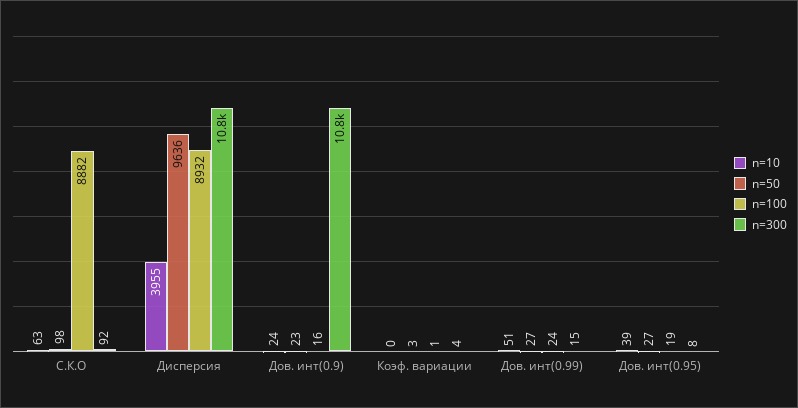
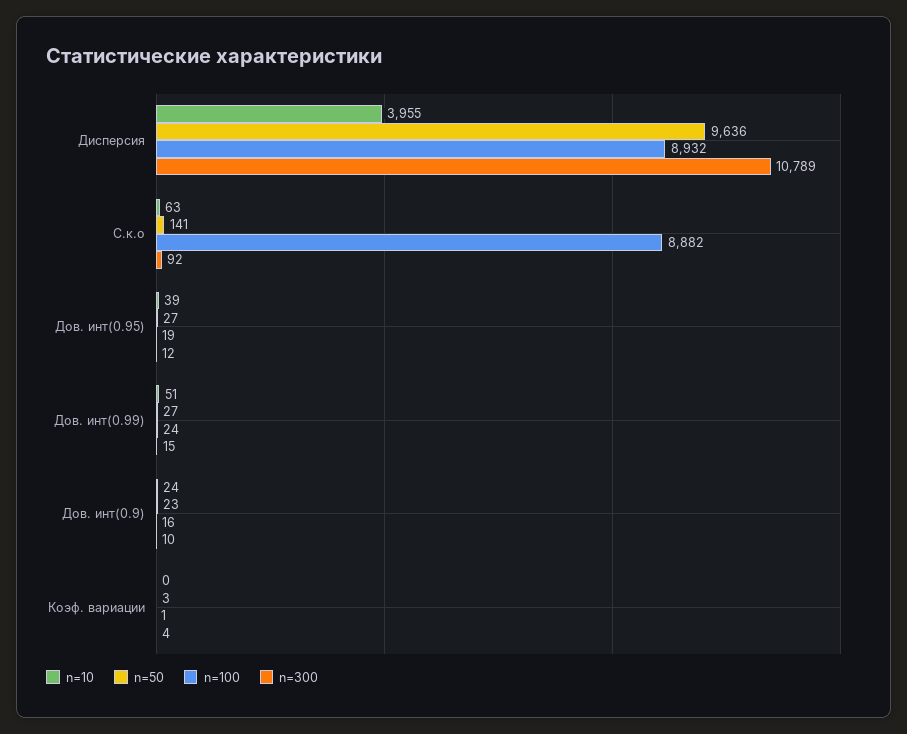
  {
    "n=10": {
      "С.К.О": 63,
      "Дисперсия": 3955,
      "Дов. инт(0.9)": 24,
      "Коэф. вариации": 0,
      "Дов. инт(0.99)": 51,
      "Дов. инт(0.95)": 39
    },
    "n=50": {
-     "С.К.О": 98,
+     "С.К.О": 141,
      "Дисперсия": 9636,
      "Дов. инт(0.9)": 23,
      "Коэф. вариации": 3,
      "Дов. инт(0.99)": 27,
      "Дов. инт(0.95)": 27
    },
    "n=100": {
      "С.К.О": 8882,
      "Дисперсия": 8932,
      "Дов. инт(0.9)": 16,
      "Коэф. вариации": 1,
      "Дов. инт(0.99)": 24,
      "Дов. инт(0.95)": 19
    },
    "n=300": {
      "С.К.О": 92,
      "Дисперсия": 10789,
-     "Дов. инт(0.9)": 10800,
+     "Дов. инт(0.9)": 10,
      "Коэф. вариации": 4,
      "Дов. инт(0.99)": 15,
-     "Дов. инт(0.95)": 8
+     "Дов. инт(0.95)": 12
    }
  }

